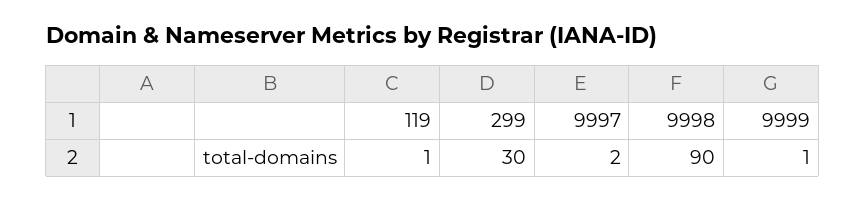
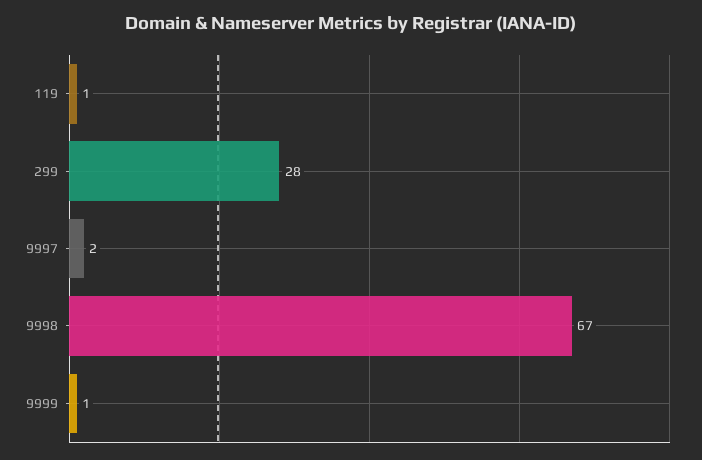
  {
    "119": 1,
-   "299": 30,
+   "299": 28,
    "9997": 2,
-   "9998": 90,
+   "9998": 67,
    "9999": 1
  }

